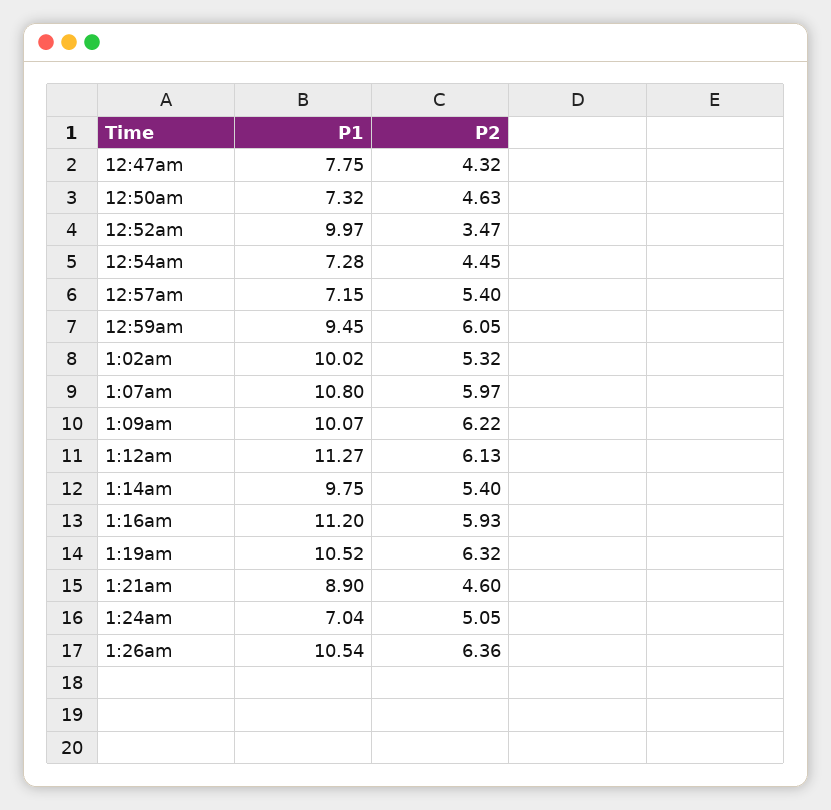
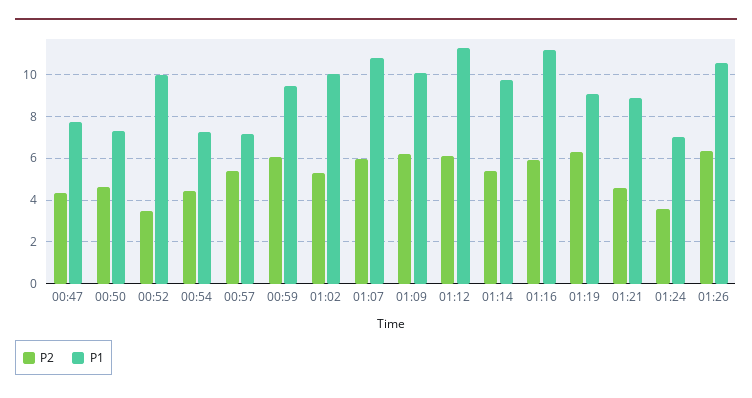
  {
    "P1": {
      "12:47am": 7.75,
      "12:50am": 7.32,
      "12:52am": 9.97,
      "12:54am": 7.28,
      "12:57am": 7.15,
      "12:59am": 9.45,
      "1:02am": 10.02,
      "1:07am": 10.8,
      "1:09am": 10.07,
      "1:12am": 11.27,
      "1:14am": 9.75,
      "1:16am": 11.2,
-     "1:19am": 10.52,
+     "1:19am": 9,
      "1:21am": 8.9,
      "1:24am": 7.04,
      "1:26am": 10.54
    },
    "P2": {
      "12:47am": 4.32,
      "12:50am": 4.63,
      "12:52am": 3.47,
      "12:54am": 4.45,
      "12:57am": 5.4,
      "12:59am": 6.05,
      "1:02am": 5.32,
      "1:07am": 5.97,
      "1:09am": 6.22,
      "1:12am": 6.13,
      "1:14am": 5.4,
      "1:16am": 5.93,
      "1:19am": 6.32,
      "1:21am": 4.6,
-     "1:24am": 5.05,
+     "1:24am": 3.5,
      "1:26am": 6.36
    }
  }

